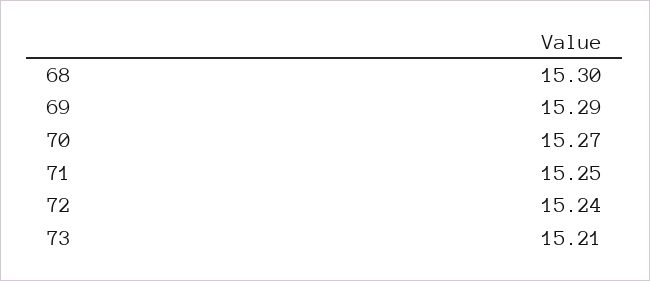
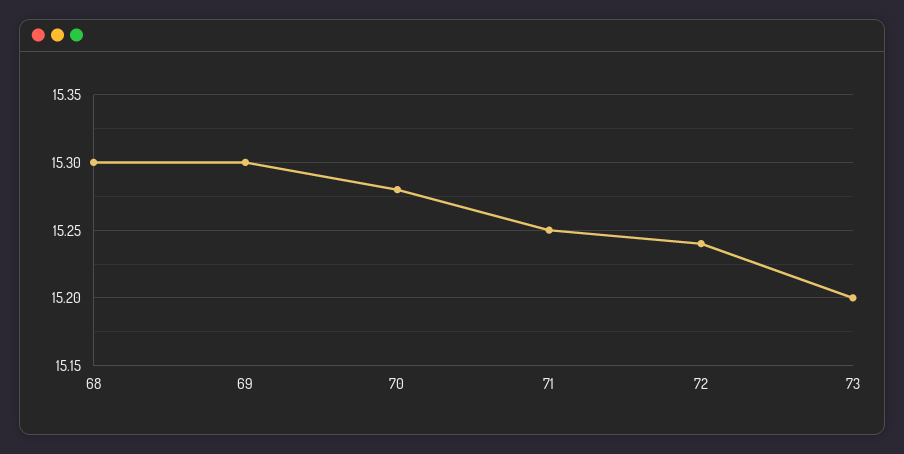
  {
    "68": 15.3,
-   "69": 15.29,
+   "69": 15.3,
-   "70": 15.27,
+   "70": 15.28,
    "71": 15.25,
    "72": 15.24,
-   "73": 15.21
+   "73": 15.2
  }

